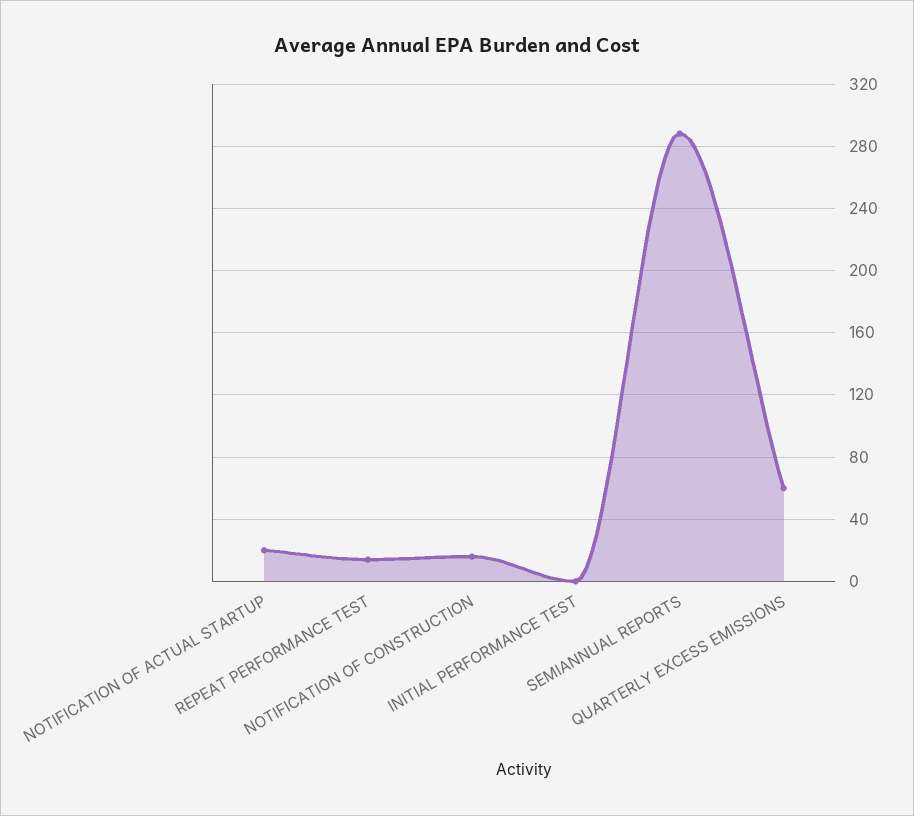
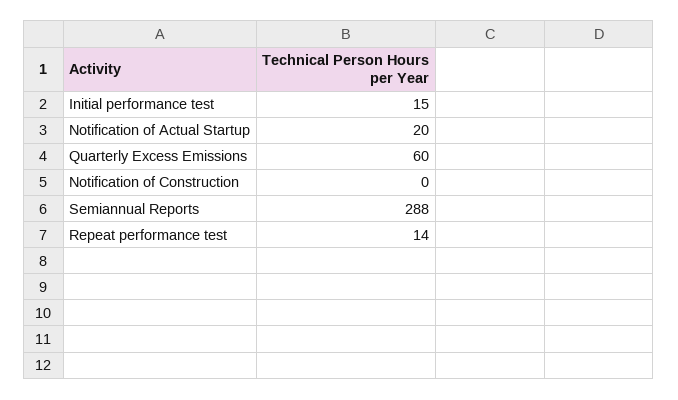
  {
    "NOTIFICATION OF ACTUAL STARTUP": 20,
    "REPEAT PERFORMANCE TEST": 14,
-   "NOTIFICATION OF CONSTRUCTION": 15,
+   "NOTIFICATION OF CONSTRUCTION": 0,
-   "INITIAL PERFORMANCE TEST": 0,
+   "INITIAL PERFORMANCE TEST": 15,
    "SEMIANNUAL REPORTS": 288,
    "QUARTERLY EXCESS EMISSIONS": 60
  }

